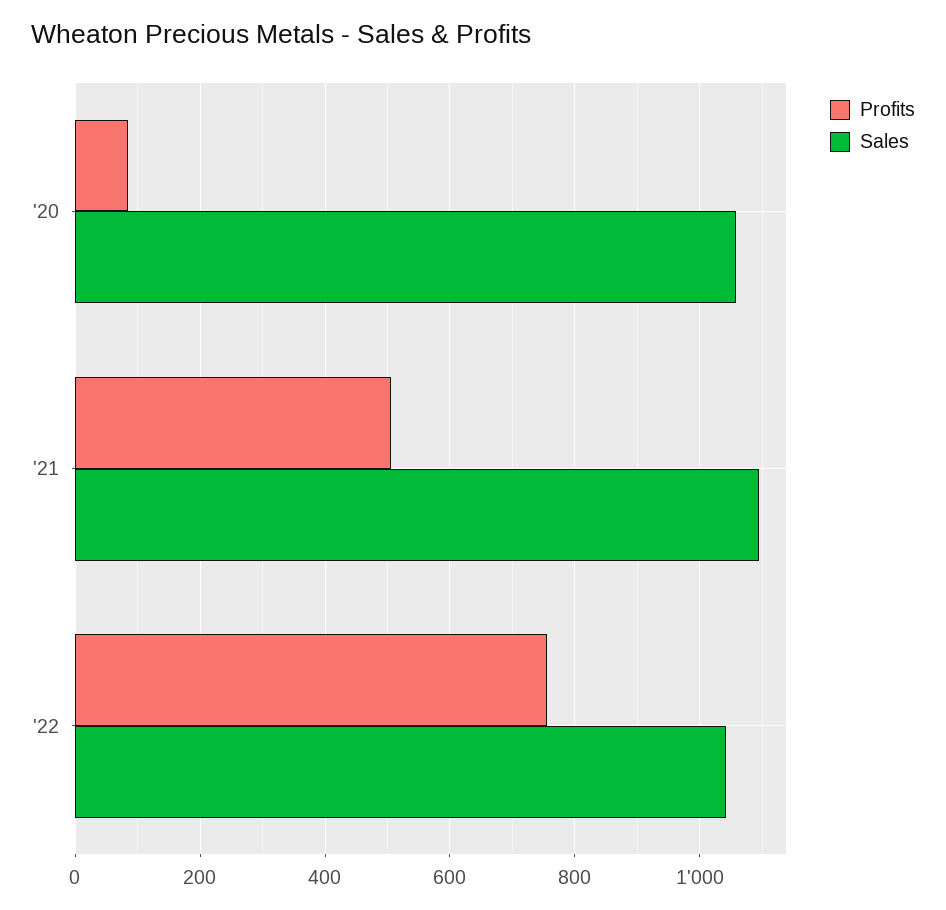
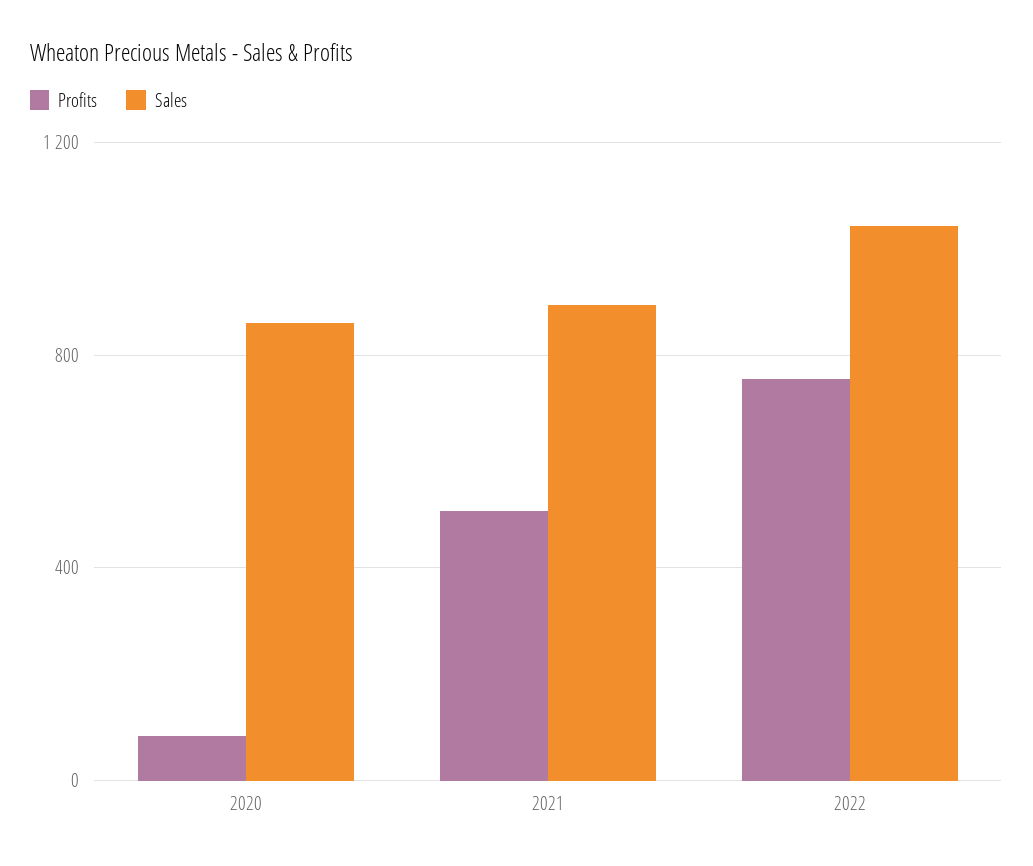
  {
    "Profits": {
      "'20": 80,
      "'21": 500,
      "'22": 760
    },
    "Sales": {
-     "'20": 1060,
+     "'20": 850,
-     "'21": 1100,
+     "'21": 900,
      "'22": 1040
    }
  }

